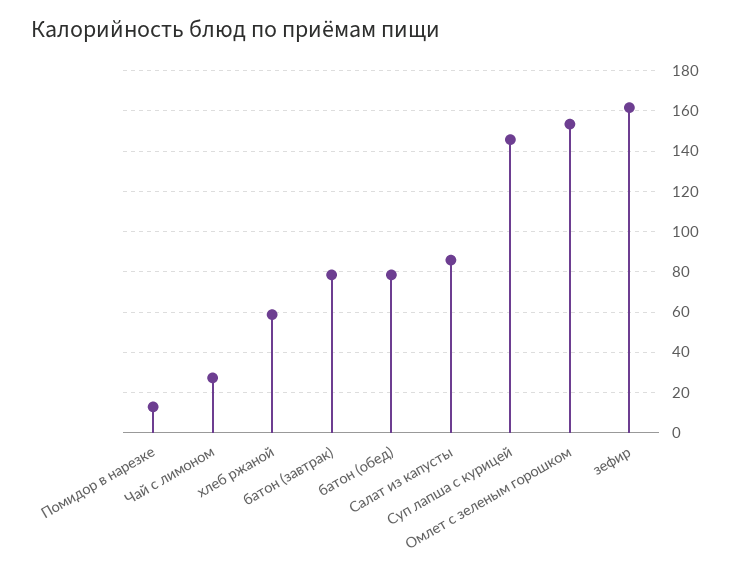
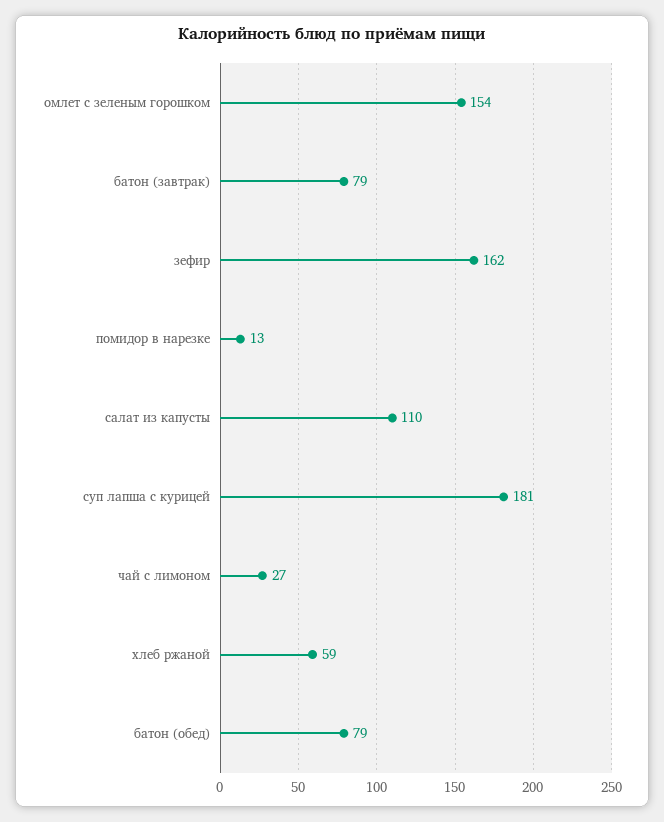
  {
    "Помидор в нарезке": 13,
    "Чай с лимоном": 27,
    "хлеб ржаной": 59,
    "батон (завтрак)": 79,
    "батон (обед)": 79,
-   "Салат из капусты": 85,
+   "Салат из капусты": 110,
-   "Суп лапша с курицей": 145,
+   "Суп лапша с курицей": 181,
    "Омлет с зеленым горошком": 154,
    "зефир": 162
  }

